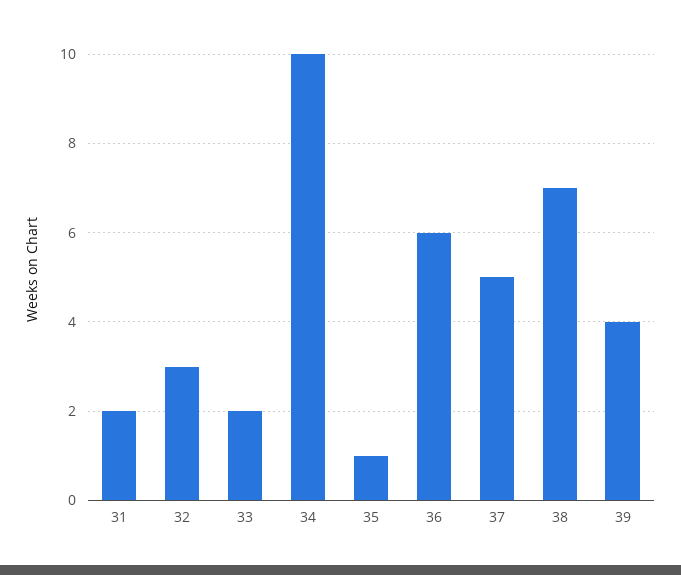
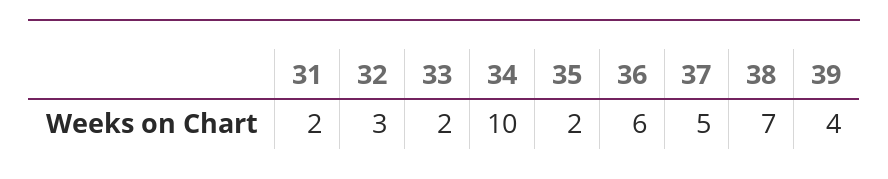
  {
    "31": 2,
    "32": 3,
    "33": 2,
    "34": 10,
-   "35": 1,
+   "35": 2,
    "36": 6,
    "37": 5,
    "38": 7,
    "39": 4
  }

